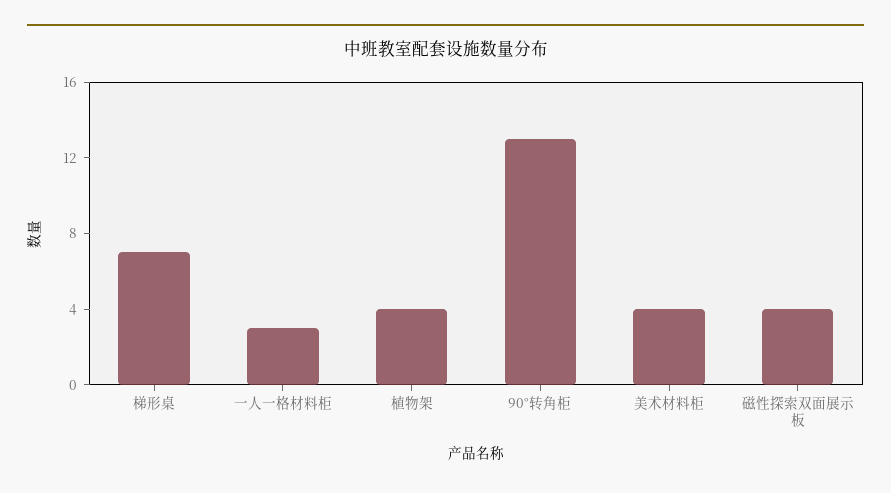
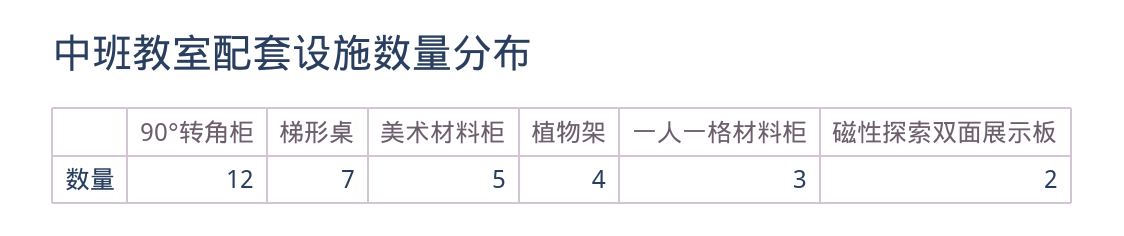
  {
    "梯形桌": 7,
    "一人一格材料柜": 3,
    "植物架": 4,
-   "90°转角柜": 13,
+   "90°转角柜": 12,
-   "美术材料柜": 4,
+   "美术材料柜": 5,
-   "磁性探索双面展示板": 4
+   "磁性探索双面展示板": 2
  }

